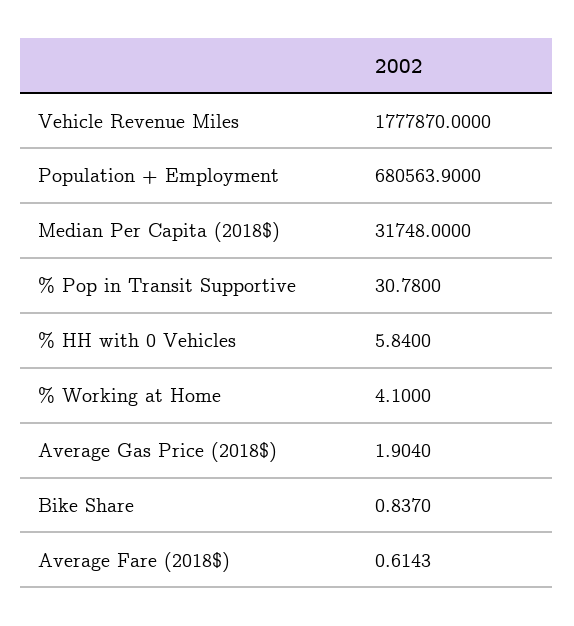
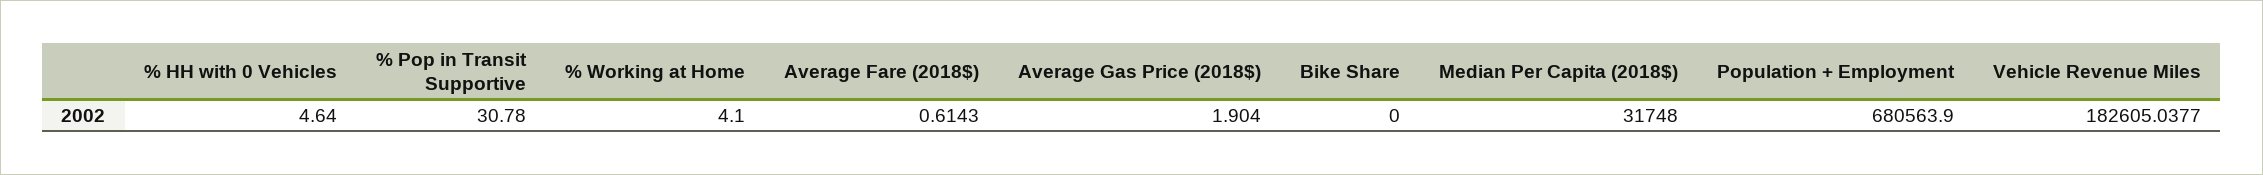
  {
-   "Vehicle Revenue Miles": 1777870,
+   "Vehicle Revenue Miles": 182605.0377,
    "Population + Employment": 680563.9,
    "Median Per Capita (2018$)": 31748,
    "% Pop in Transit Supportive": 30.78,
-   "% HH with 0 Vehicles": 5.84,
+   "% HH with 0 Vehicles": 4.64,
    "% Working at Home": 4.1,
    "Average Gas Price (2018$)": 1.904,
-   "Bike Share": 0.837,
+   "Bike Share": 0,
    "Average Fare (2018$)": 0.6143
  }

